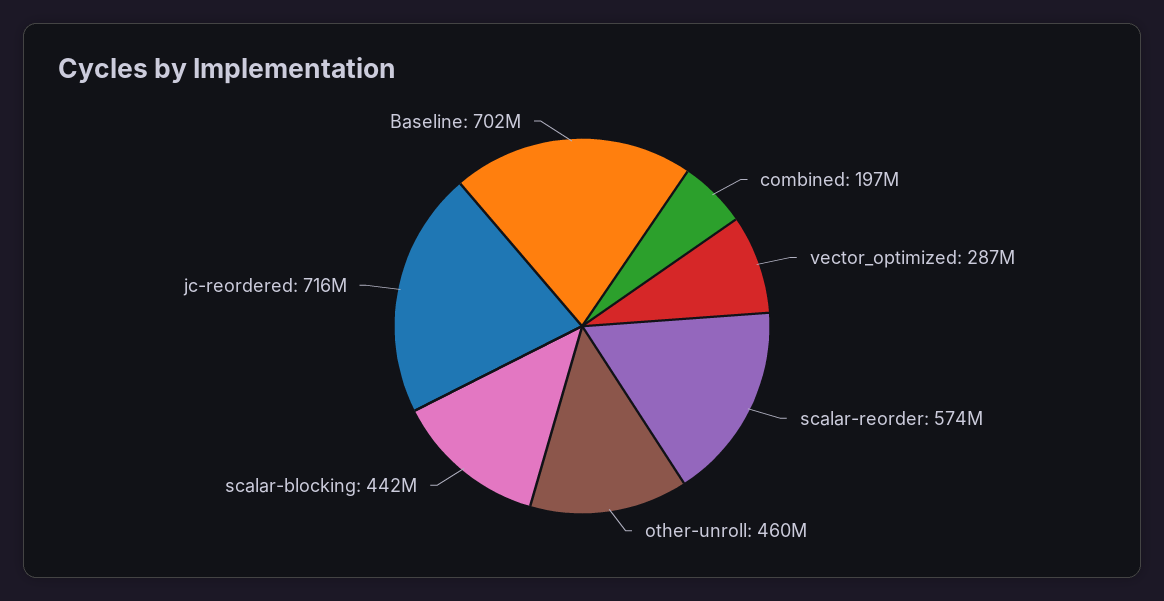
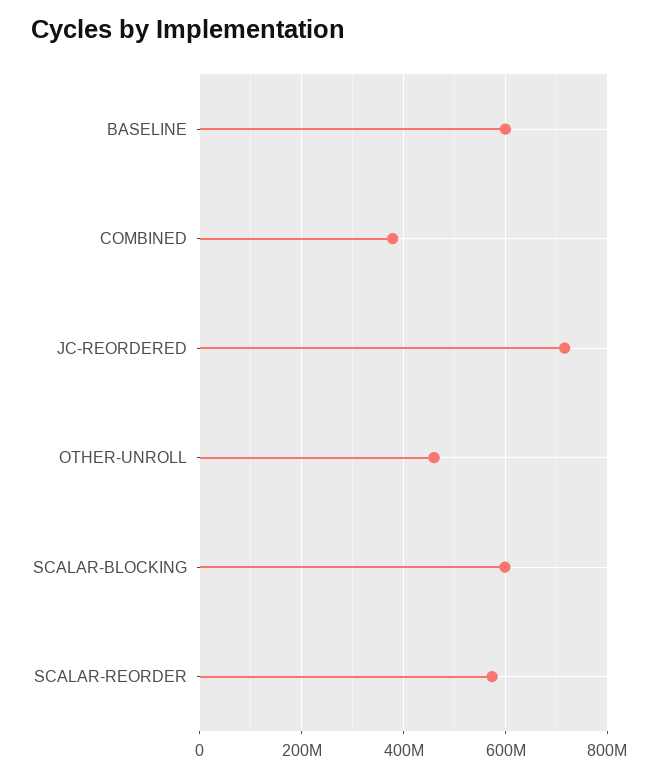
  {
-   "combined": 197000000,
+   "combined": 380000000,
-   "vector_optimized": 287000000,
    "scalar-reorder": 574000000,
    "other-unroll": 460000000,
-   "scalar-blocking": 442000000,
+   "scalar-blocking": 600000000,
    "jc-reordered": 716000000,
-   "Baseline": 702000000
+   "Baseline": 600000000
  }

